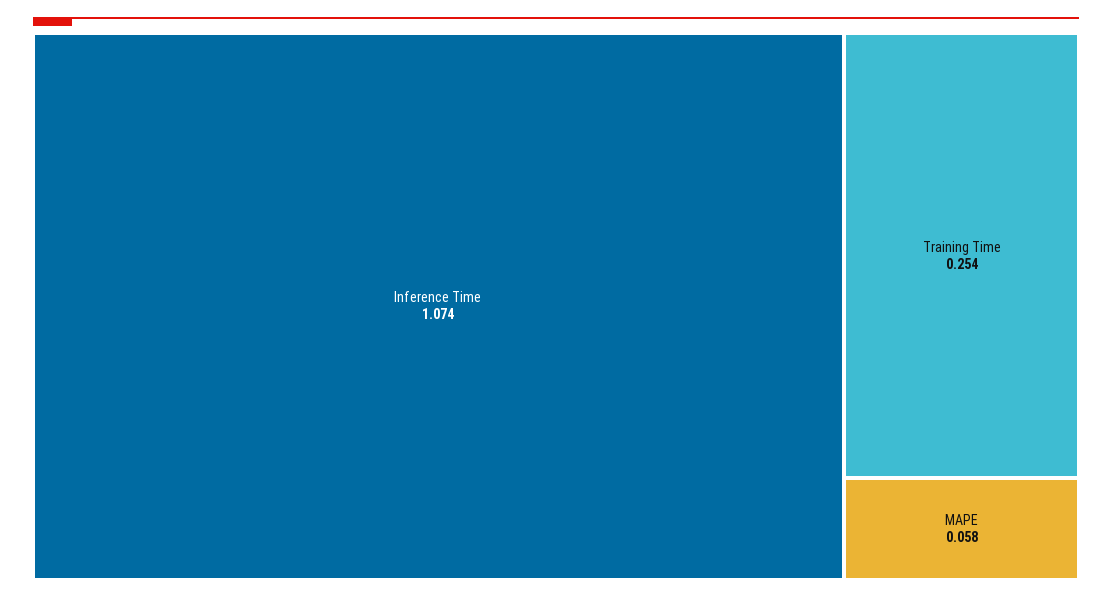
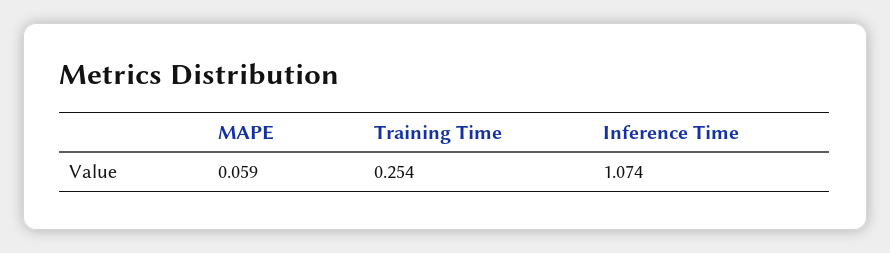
  {
    "Inference Time": 1.074,
    "Training Time": 0.254,
-   "MAPE": 0.058
+   "MAPE": 0.059
  }

